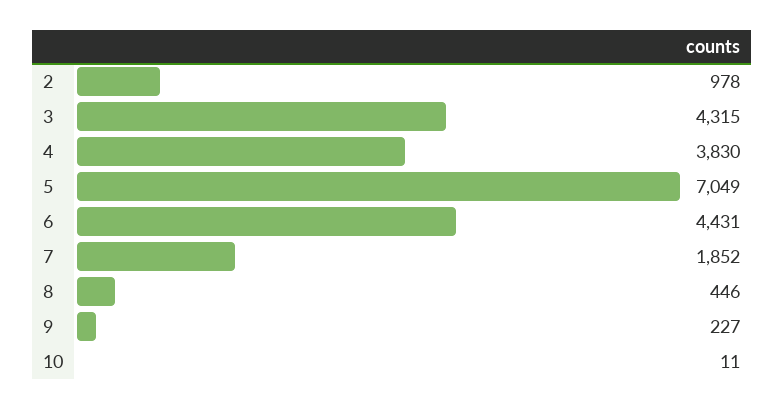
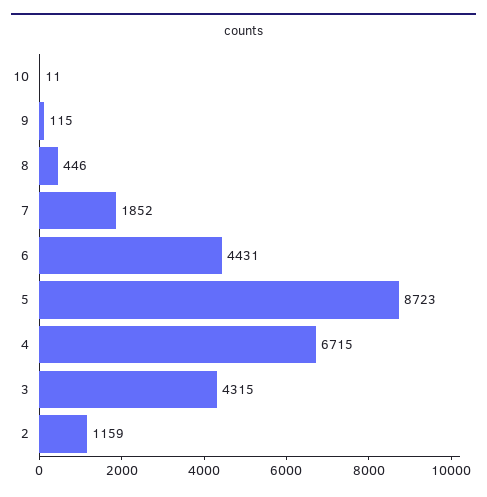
  {
-   "2": 978,
+   "2": 1159,
    "3": 4315,
-   "4": 3830,
+   "4": 6715,
-   "5": 7049,
+   "5": 8723,
    "6": 4431,
    "7": 1852,
    "8": 446,
-   "9": 227,
+   "9": 115,
    "10": 11
  }

